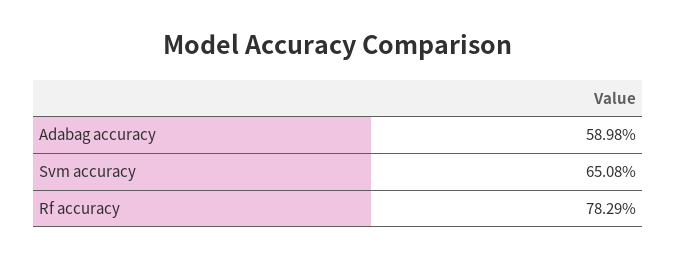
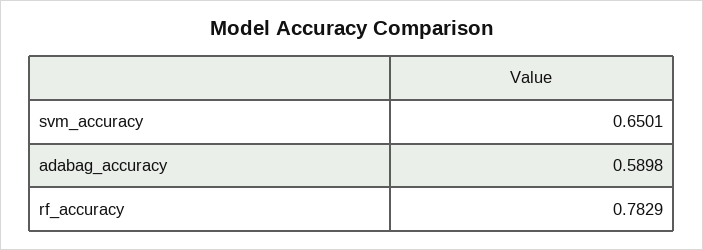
  {
    "Adabag accuracy": 0.5898,
-   "Svm accuracy": 0.6508,
+   "Svm accuracy": 0.6501,
    "Rf accuracy": 0.7829
  }

